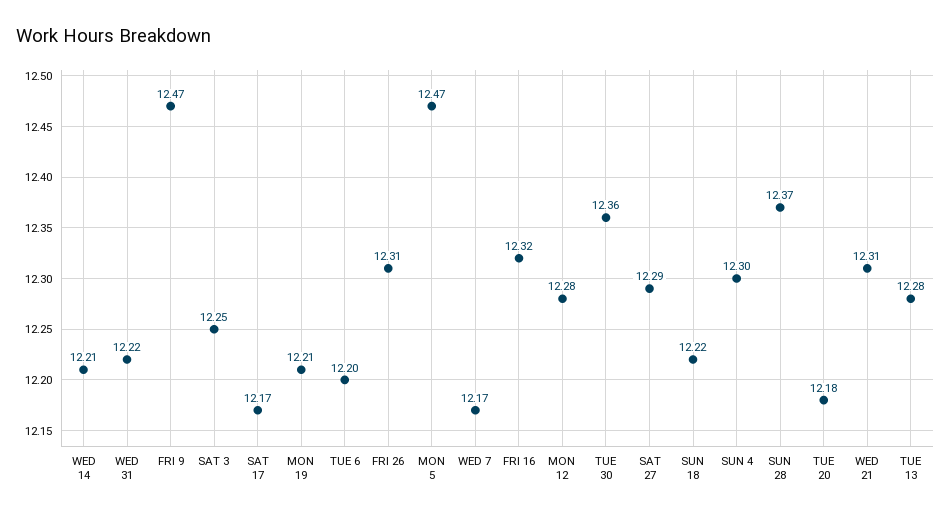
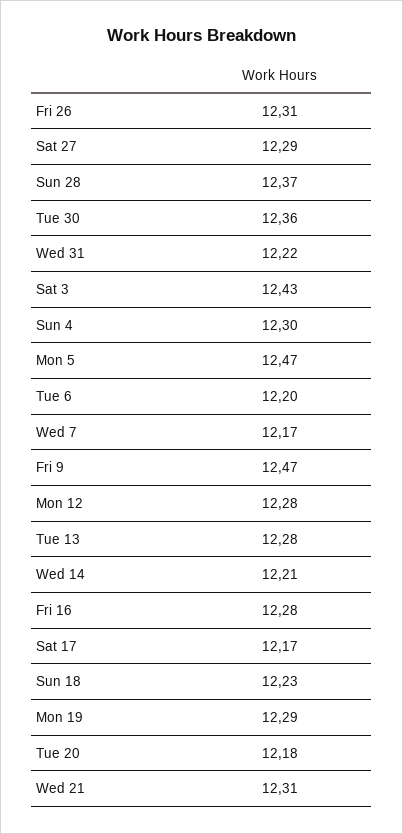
  {
    "WED 14": 12.21,
    "WED 31": 12.22,
    "FRI 9": 12.47,
-   "SAT 3": 12.25,
+   "SAT 3": 12.43,
    "SAT 17": 12.17,
-   "MON 19": 12.21,
+   "MON 19": 12.29,
    "TUE 6": 12.2,
    "FRI 26": 12.31,
    "MON 5": 12.47,
    "WED 7": 12.17,
-   "FRI 16": 12.32,
+   "FRI 16": 12.28,
    "MON 12": 12.28,
    "TUE 30": 12.36,
    "SAT 27": 12.29,
-   "SUN 18": 12.22,
+   "SUN 18": 12.23,
    "SUN 4": 12.3,
    "SUN 28": 12.37,
    "TUE 20": 12.18,
    "WED 21": 12.31,
    "TUE 13": 12.28
  }

